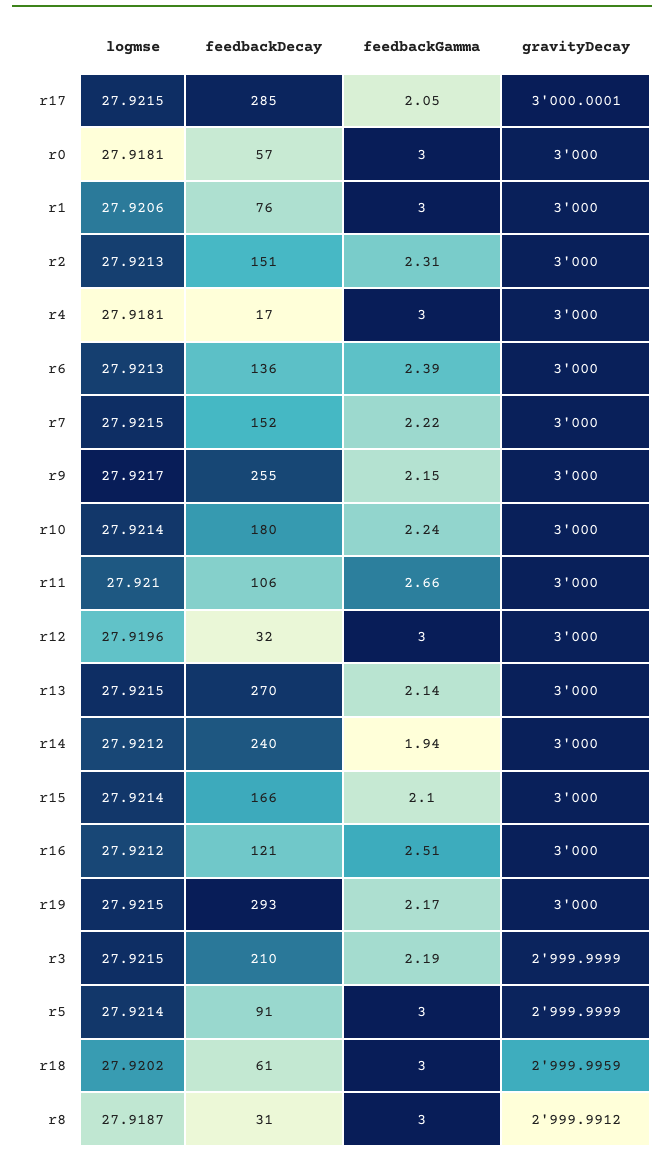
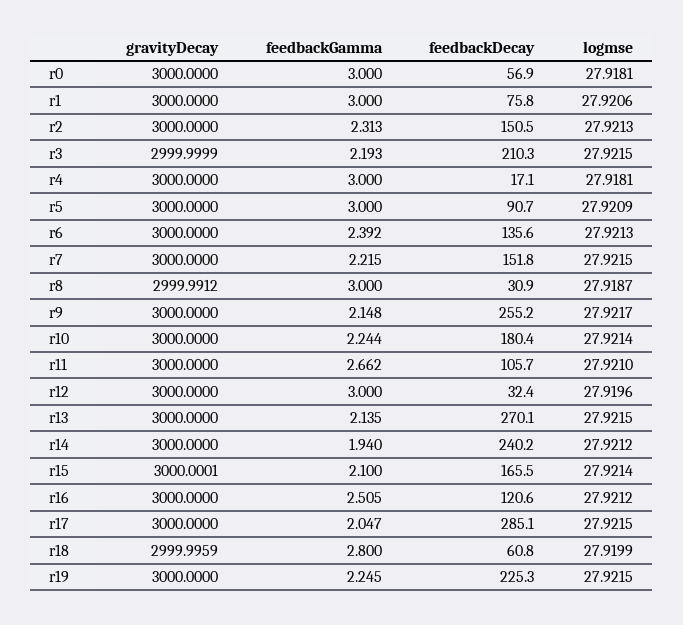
  {
    "logmse": {
      "r17": 27.9215,
      "r0": 27.9181,
      "r1": 27.9206,
      "r2": 27.9213,
      "r4": 27.9181,
      "r6": 27.9213,
      "r7": 27.9215,
      "r9": 27.9217,
      "r10": 27.9214,
      "r11": 27.921,
      "r12": 27.9196,
      "r13": 27.9215,
      "r14": 27.9212,
      "r15": 27.9214,
      "r16": 27.9212,
      "r19": 27.9215,
      "r3": 27.9215,
-     "r5": 27.9214,
+     "r5": 27.9209,
-     "r18": 27.9202,
+     "r18": 27.9199,
      "r8": 27.9187
    },
    "feedbackDecay": {
      "r17": 285.1,
      "r0": 56.9,
      "r1": 75.8,
      "r2": 150.5,
      "r4": 17.1,
      "r6": 135.6,
      "r7": 151.8,
      "r9": 255.2,
      "r10": 180.4,
      "r11": 105.7,
      "r12": 32.4,
      "r13": 270.1,
      "r14": 240.2,
      "r15": 165.5,
      "r16": 120.6,
-     "r19": 293,
+     "r19": 225.3,
      "r3": 210.3,
      "r5": 90.7,
      "r18": 60.8,
      "r8": 30.9
    },
    "feedbackGamma": {
      "r17": 2.047,
      "r0": 3,
      "r1": 3,
      "r2": 2.313,
      "r4": 3,
      "r6": 2.392,
      "r7": 2.215,
      "r9": 2.148,
      "r10": 2.244,
      "r11": 2.662,
      "r12": 3,
      "r13": 2.135,
      "r14": 1.94,
      "r15": 2.1,
      "r16": 2.505,
-     "r19": 2.17,
+     "r19": 2.245,
      "r3": 2.193,
      "r5": 3,
-     "r18": 3,
+     "r18": 2.8,
      "r8": 3
    },
    "gravityDecay": {
-     "r17": 3000.0001,
+     "r17": 3000,
      "r0": 3000,
      "r1": 3000,
      "r2": 3000,
      "r4": 3000,
      "r6": 3000,
      "r7": 3000,
      "r9": 3000,
      "r10": 3000,
      "r11": 3000,
      "r12": 3000,
      "r13": 3000,
      "r14": 3000,
-     "r15": 3000,
+     "r15": 3000.0001,
      "r16": 3000,
      "r19": 3000,
      "r3": 2999.9999,
-     "r5": 2999.9999,
+     "r5": 3000,
      "r18": 2999.9959,
      "r8": 2999.9912
    }
  }

